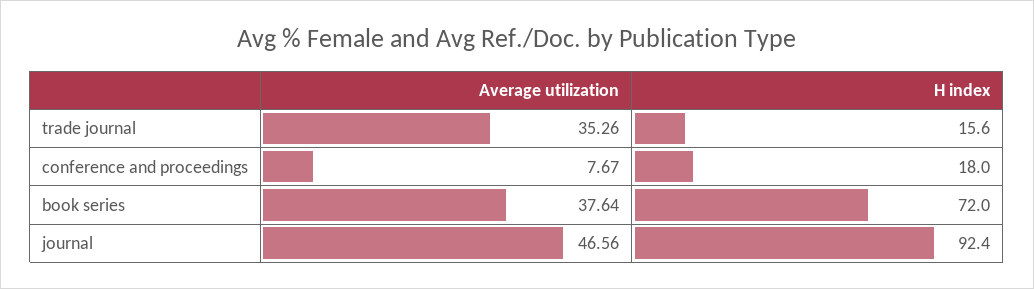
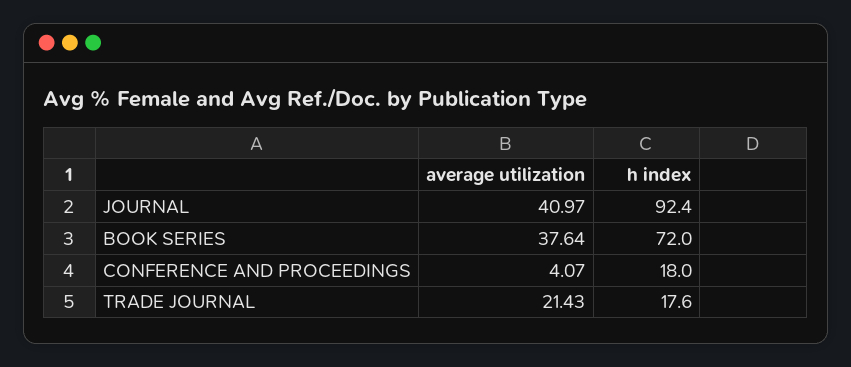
  {
    "Average utilization": {
-     "trade journal": 35.26,
+     "trade journal": 21.43,
-     "conference and proceedings": 7.67,
+     "conference and proceedings": 4.07,
      "book series": 37.64,
-     "journal": 46.56
+     "journal": 40.97
    },
    "H index": {
-     "trade journal": 15.6,
+     "trade journal": 17.6,
      "conference and proceedings": 18,
      "book series": 72,
      "journal": 92.4
    }
  }

